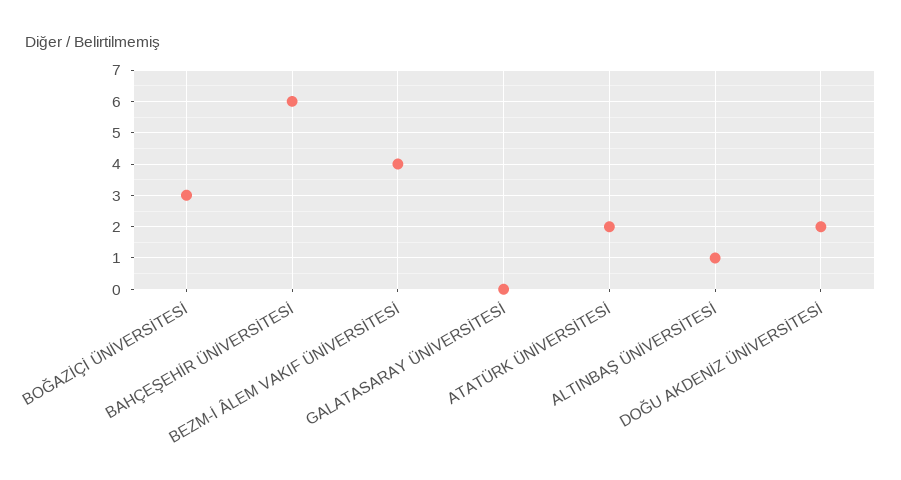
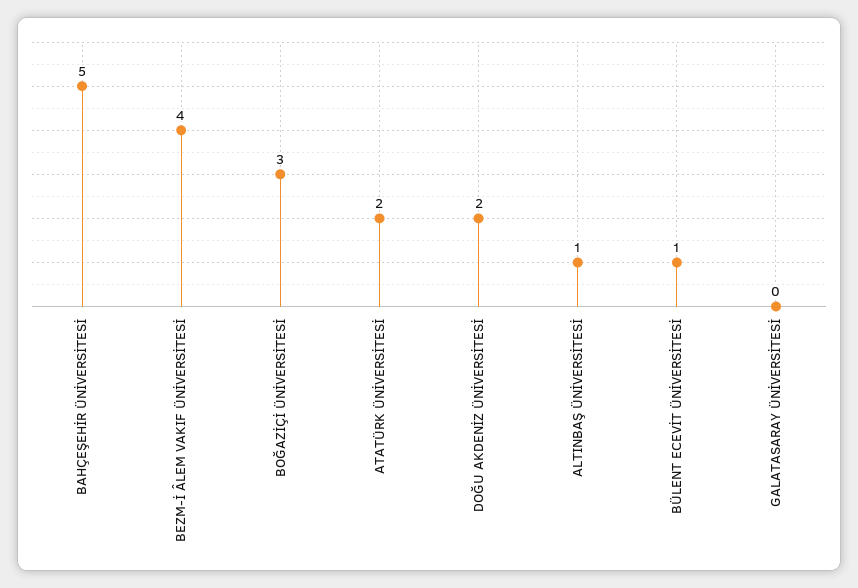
  {
    "BOĞAZİÇİ ÜNİVERSİTESİ": 3,
-   "BAHÇEŞEHİR ÜNİVERSİTESİ": 6,
+   "BAHÇEŞEHİR ÜNİVERSİTESİ": 5,
    "BEZM-İ ÂLEM VAKIF ÜNİVERSİTESİ": 4,
    "GALATASARAY ÜNİVERSİTESİ": 0,
    "ATATÜRK ÜNİVERSİTESİ": 2,
    "ALTINBAŞ ÜNİVERSİTESİ": 1,
-   "DOĞU AKDENİZ ÜNİVERSİTESİ": 2
+   "DOĞU AKDENİZ ÜNİVERSİTESİ": 2,
+   "BÜLENT ECEVİT ÜNİVERSİTESİ": 1
  }

